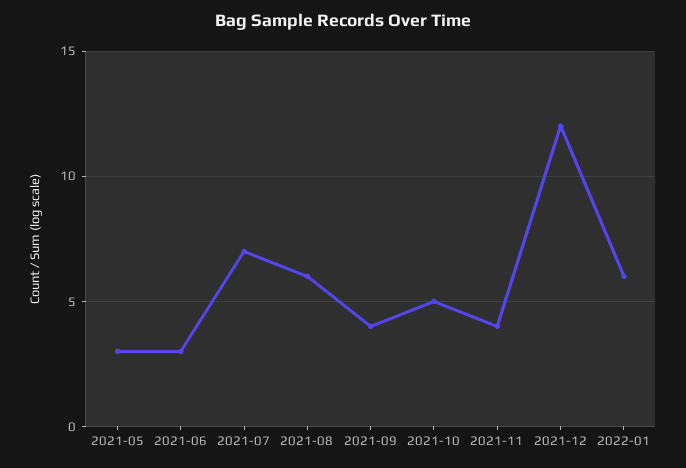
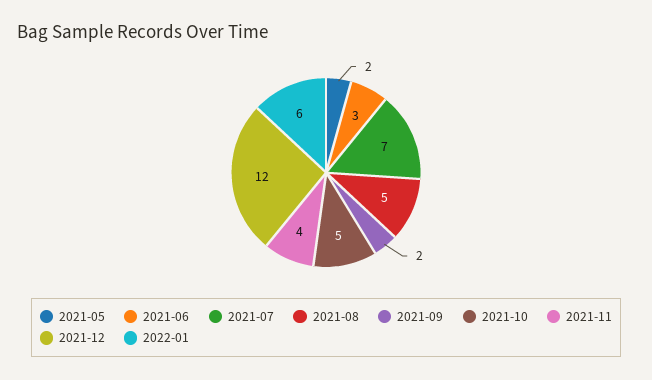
  {
-   "2021-05": 3,
+   "2021-05": 2,
    "2021-06": 3,
    "2021-07": 7,
-   "2021-08": 6,
+   "2021-08": 5,
-   "2021-09": 4,
+   "2021-09": 2,
    "2021-10": 5,
    "2021-11": 4,
    "2021-12": 12,
    "2022-01": 6
  }

